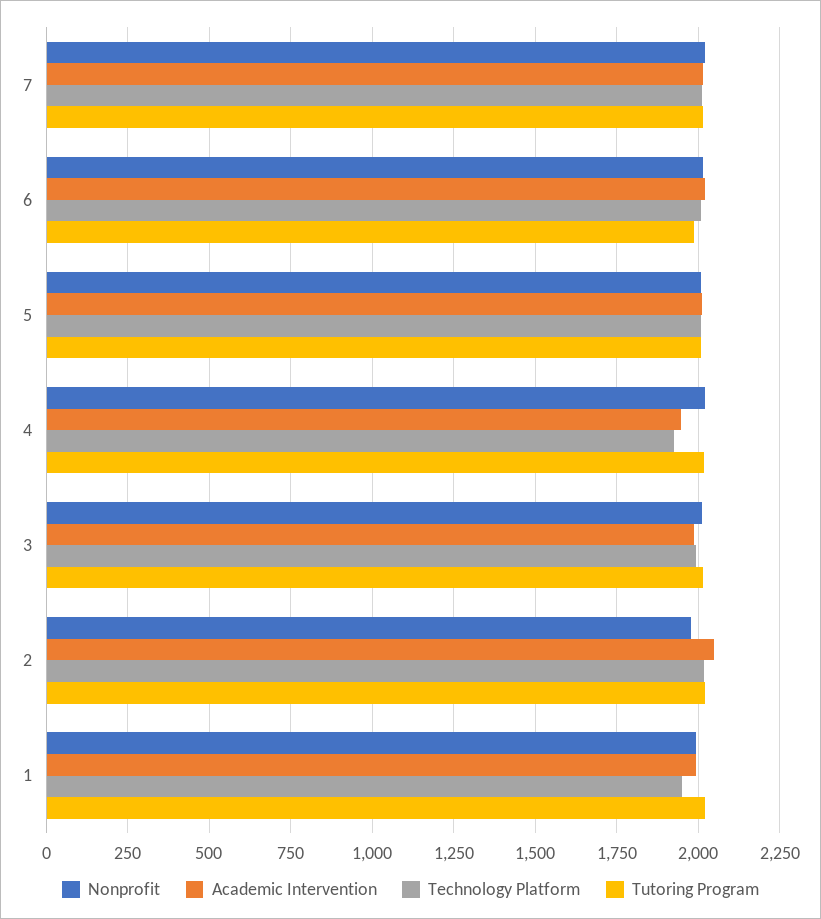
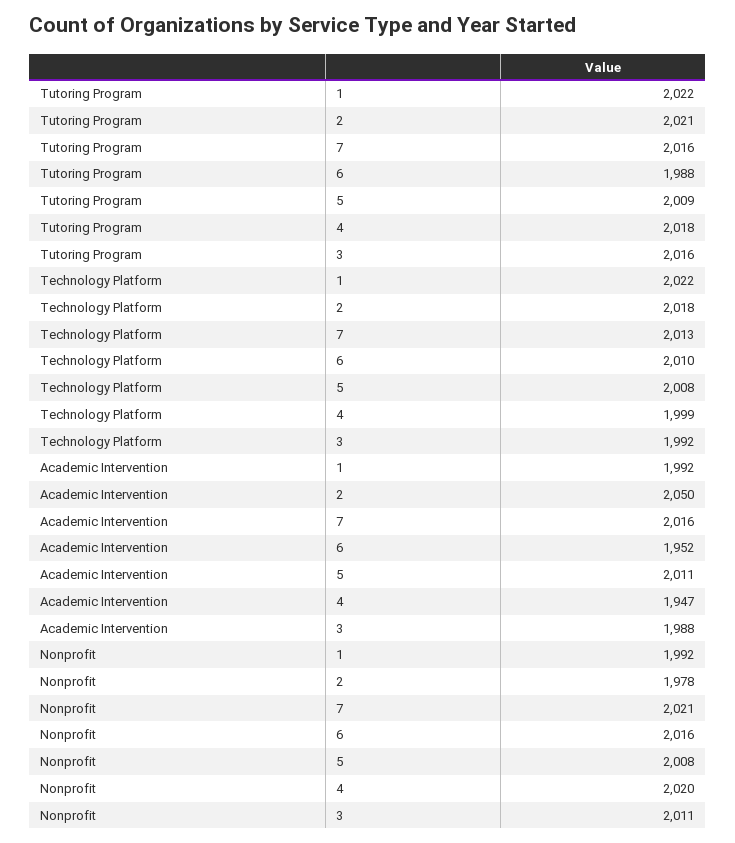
  {
    "Nonprofit": {
      "7": 2021,
      "6": 2016,
      "5": 2008,
      "4": 2020,
      "3": 2011,
      "2": 1978,
      "1": 1992
    },
    "Academic Intervention": {
      "7": 2016,
-     "6": 2025,
+     "6": 1952,
      "5": 2011,
      "4": 1947,
      "3": 1988,
      "2": 2050,
      "1": 1992
    },
    "Technology Platform": {
      "7": 2013,
      "6": 2010,
      "5": 2008,
-     "4": 1925,
+     "4": 1999,
      "3": 1992,
      "2": 2018,
-     "1": 1950
+     "1": 2022
    },
    "Tutoring Program": {
      "7": 2016,
      "6": 1988,
      "5": 2009,
      "4": 2018,
      "3": 2016,
      "2": 2021,
      "1": 2022
    }
  }

